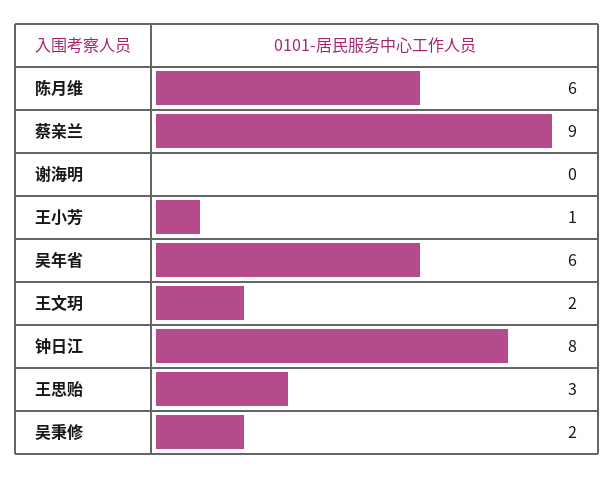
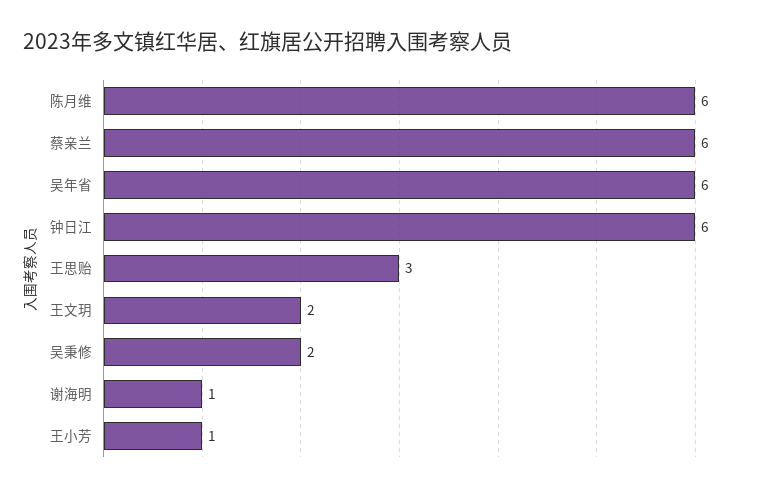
  {
    "陈月维": 6,
-   "蔡亲兰": 9,
+   "蔡亲兰": 6,
-   "谢海明": 0,
+   "谢海明": 1,
    "王小芳": 1,
    "吴年省": 6,
    "王文玥": 2,
-   "钟日江": 8,
+   "钟日江": 6,
    "王思贻": 3,
    "吴秉修": 2
  }

